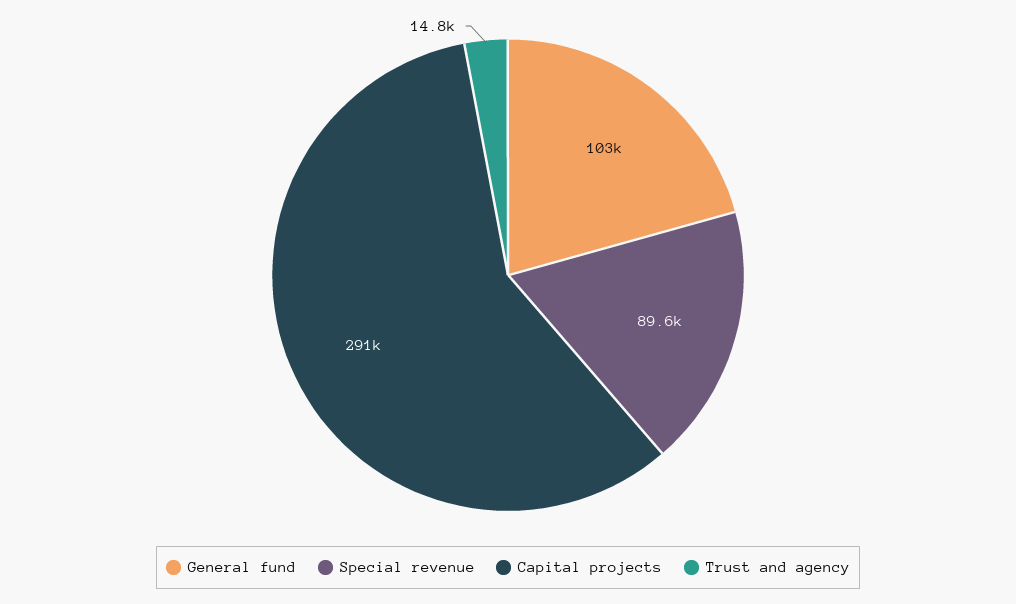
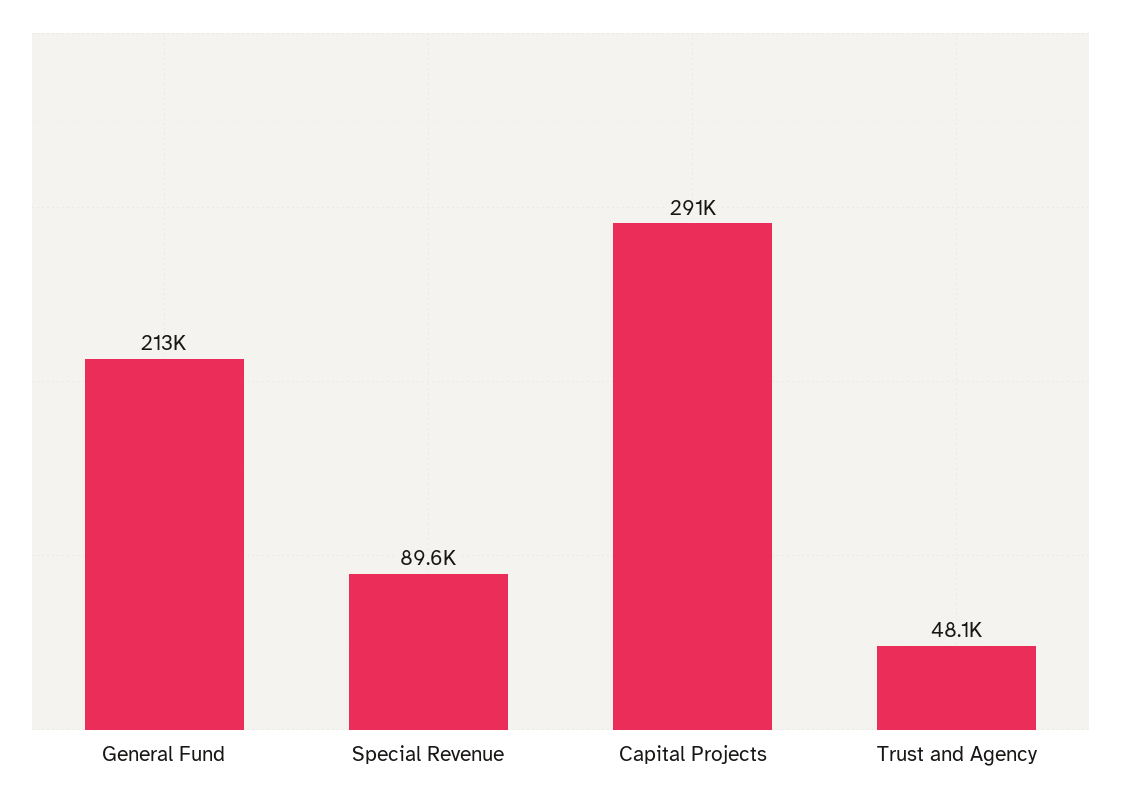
  {
-   "General fund": 103000,
+   "General fund": 213000,
    "Special revenue": 89600,
    "Capital projects": 291000,
-   "Trust and agency": 14800
+   "Trust and agency": 48100
  }

